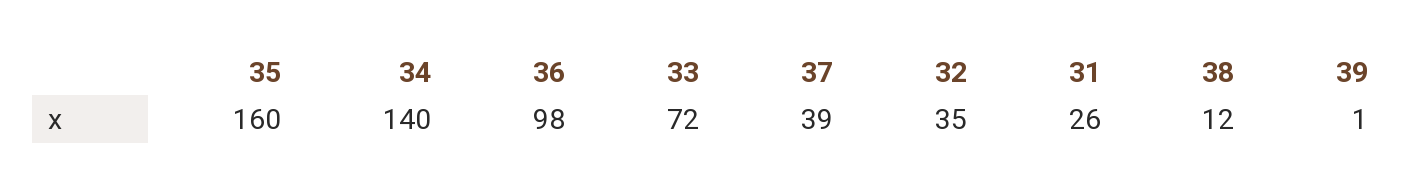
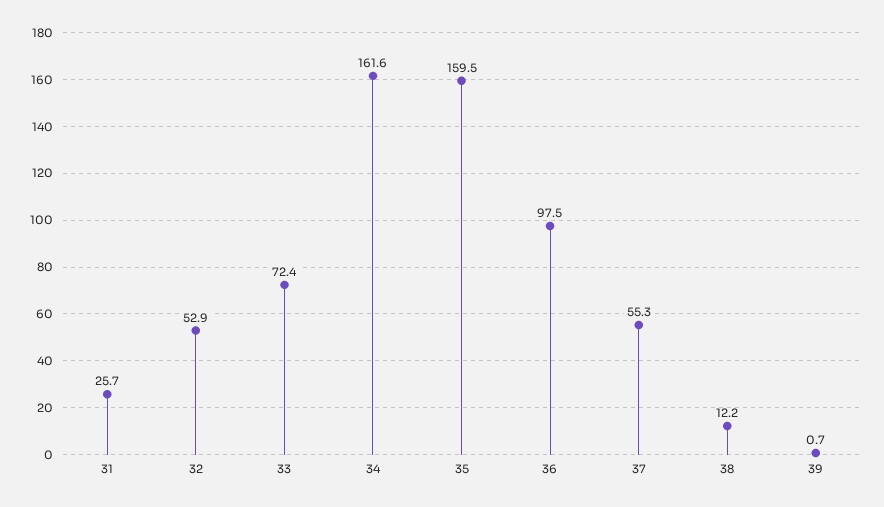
  {
    "35": 159.5,
-   "34": 140,
+   "34": 161.6,
    "36": 97.5,
    "33": 72.4,
-   "37": 39,
+   "37": 55.3,
-   "32": 35,
+   "32": 52.9,
    "31": 25.7,
    "38": 12.2,
    "39": 0.7
  }

